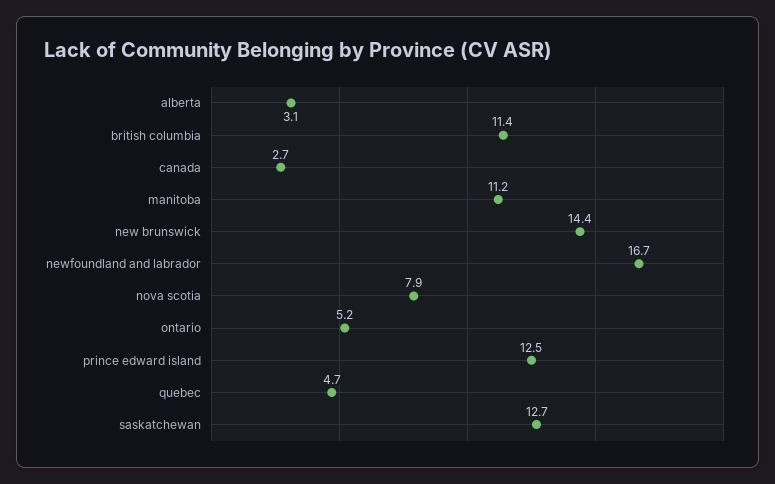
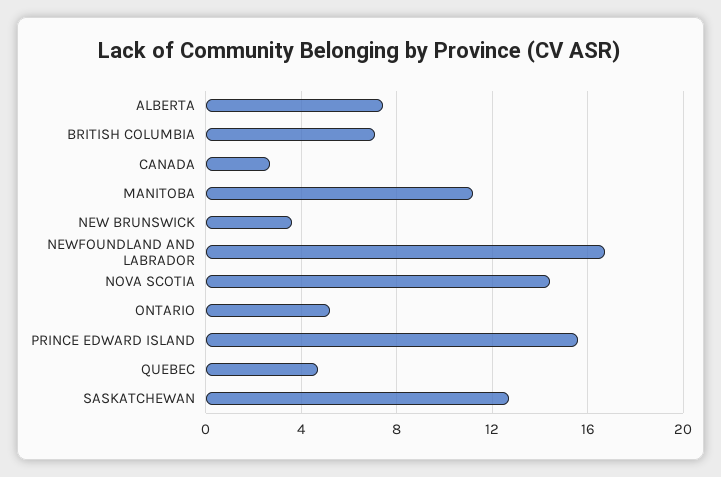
  {
-   "alberta": 3.1,
+   "alberta": 7.5,
-   "british columbia": 11.4,
+   "british columbia": 7,
    "canada": 2.7,
    "manitoba": 11.2,
-   "new brunswick": 14.4,
+   "new brunswick": 3.5,
    "newfoundland and labrador": 16.7,
-   "nova scotia": 7.9,
+   "nova scotia": 14.5,
    "ontario": 5.2,
-   "prince edward island": 12.5,
+   "prince edward island": 15.5,
    "quebec": 4.7,
    "saskatchewan": 12.7
  }

